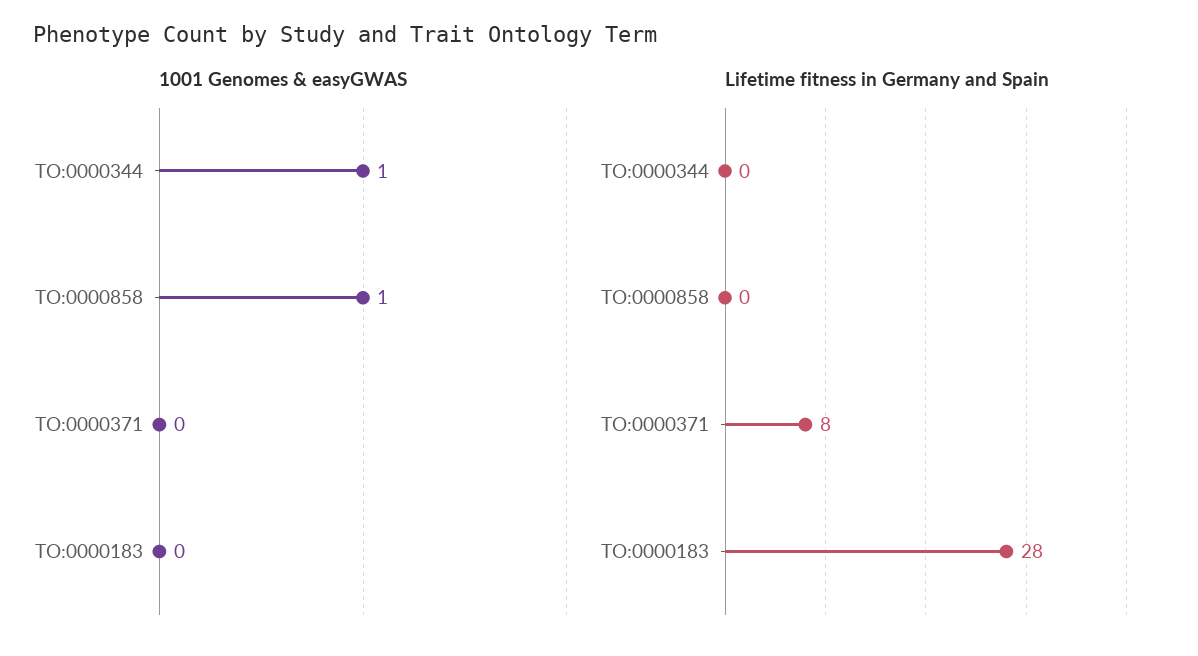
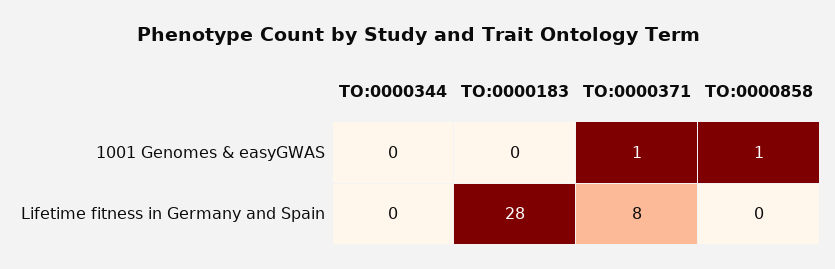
  {
    "1001 Genomes & easyGWAS": {
-     "TO:0000344": 1,
+     "TO:0000344": 0,
      "TO:0000858": 1,
-     "TO:0000371": 0,
+     "TO:0000371": 1,
      "TO:0000183": 0
    },
    "Lifetime fitness in Germany and Spain": {
      "TO:0000344": 0,
      "TO:0000858": 0,
      "TO:0000371": 8,
      "TO:0000183": 28
    }
  }

